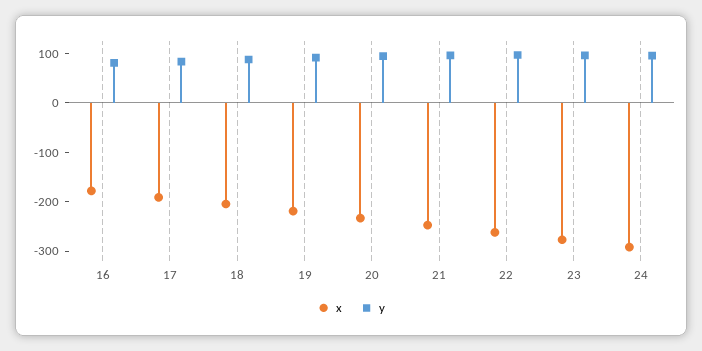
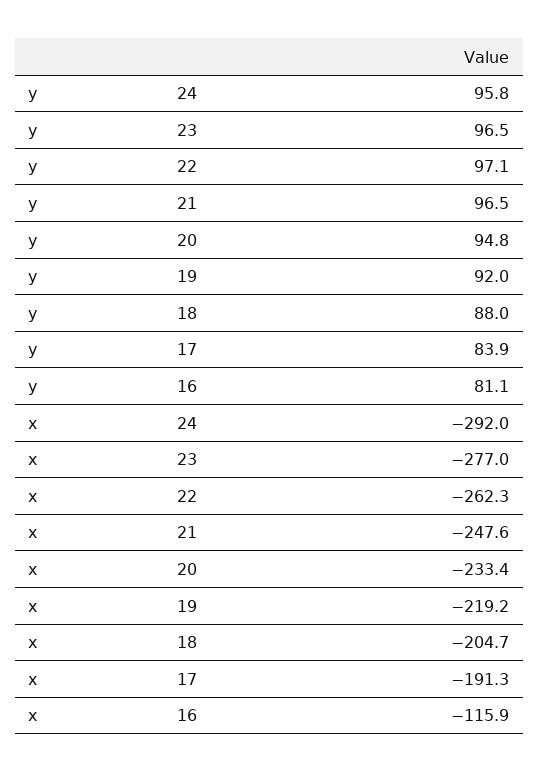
  {
    "x": {
-     "16": -180,
+     "16": -115.9,
      "17": -191.3,
      "18": -204.7,
      "19": -219.2,
      "20": -233.4,
      "21": -247.6,
      "22": -262.3,
      "23": -277,
      "24": -292
    },
    "y": {
      "16": 81.1,
      "17": 83.9,
      "18": 88,
      "19": 92,
      "20": 94.8,
      "21": 96.5,
      "22": 97.1,
      "23": 96.5,
      "24": 95.8
    }
  }

